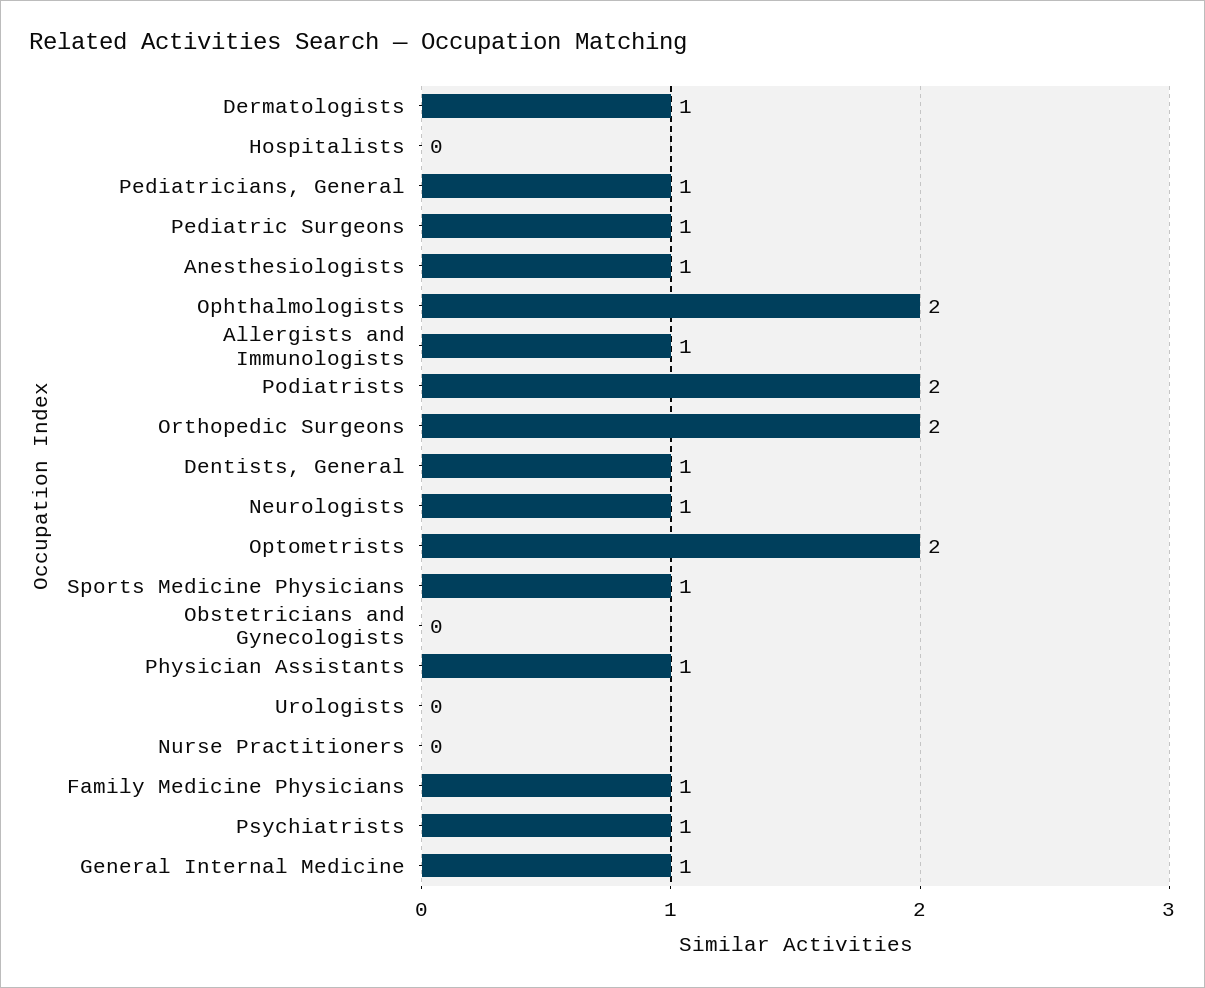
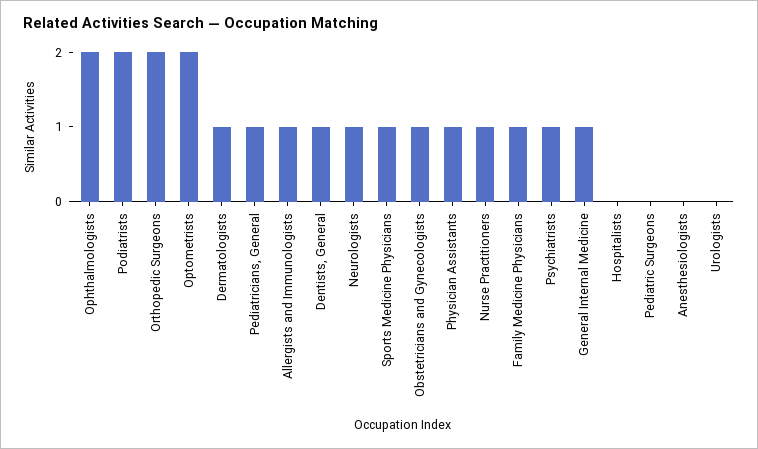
  {
    "Dermatologists": 1,
    "Hospitalists": 0,
    "Pediatricians, General": 1,
-   "Pediatric Surgeons": 1,
+   "Pediatric Surgeons": 0,
-   "Anesthesiologists": 1,
+   "Anesthesiologists": 0,
    "Ophthalmologists": 2,
    "Allergists and Immunologists": 1,
    "Podiatrists": 2,
    "Orthopedic Surgeons": 2,
    "Dentists, General": 1,
    "Neurologists": 1,
    "Optometrists": 2,
    "Sports Medicine Physicians": 1,
-   "Obstetricians and Gynecologists": 0,
+   "Obstetricians and Gynecologists": 1,
    "Physician Assistants": 1,
    "Urologists": 0,
-   "Nurse Practitioners": 0,
+   "Nurse Practitioners": 1,
    "Family Medicine Physicians": 1,
    "Psychiatrists": 1,
    "General Internal Medicine": 1
  }

